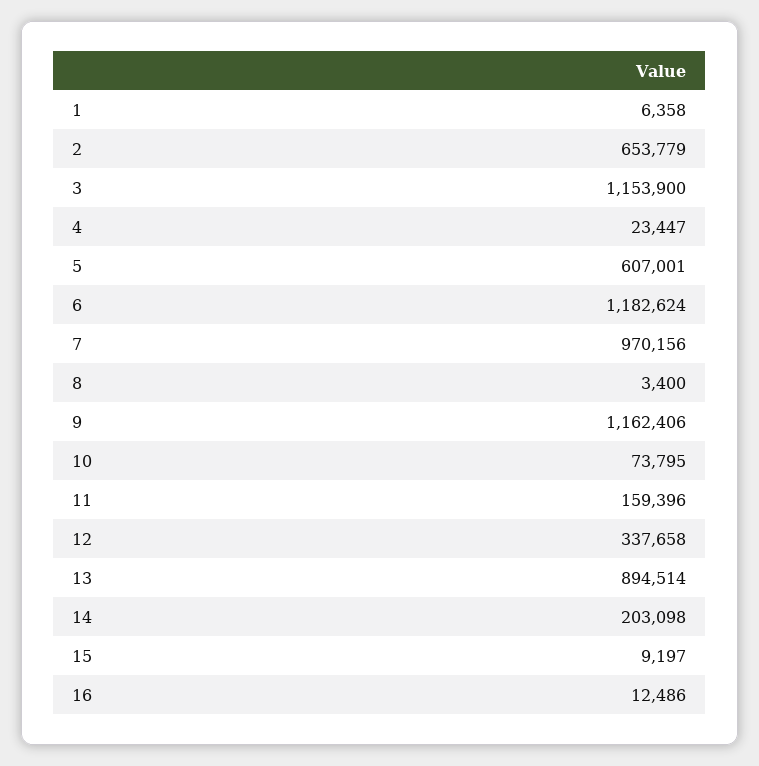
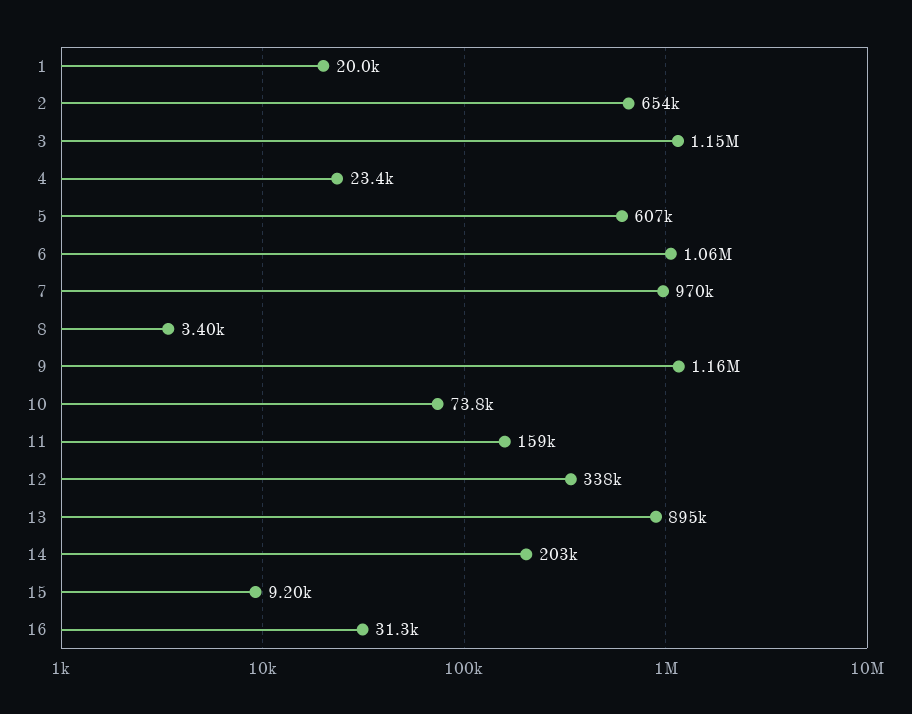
  {
-   "1": 6358,
+   "1": 20000,
    "2": 653779,
    "3": 1153900,
    "4": 23447,
    "5": 607001,
-   "6": 1182624,
+   "6": 1060000,
    "7": 970156,
    "8": 3400,
    "9": 1162406,
    "10": 73795,
    "11": 159396,
    "12": 337658,
    "13": 894514,
    "14": 203098,
    "15": 9197,
-   "16": 12486
+   "16": 31300
  }

